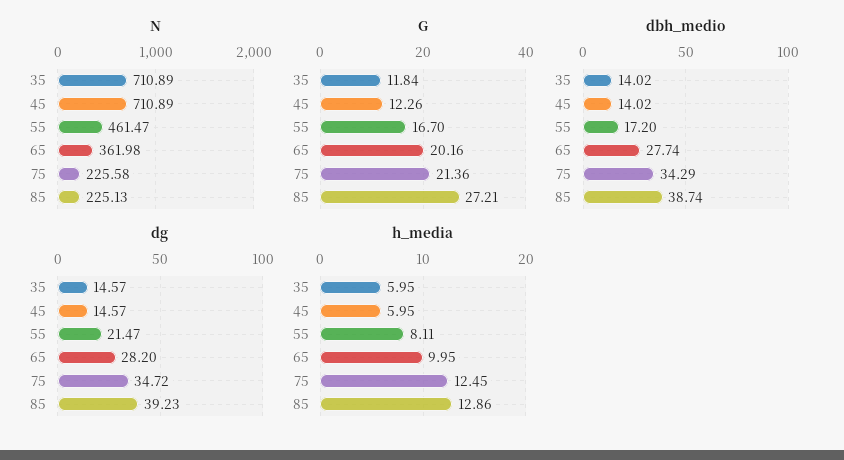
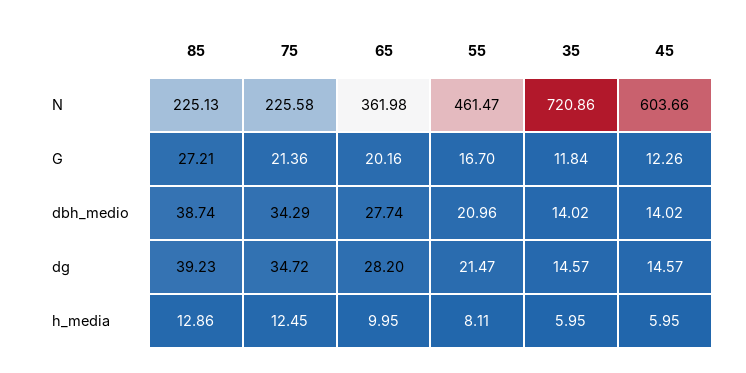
  {
    "N": {
-     "35": 710.89,
+     "35": 720.86,
-     "45": 710.89,
+     "45": 603.66,
      "55": 461.47,
      "65": 361.98,
      "75": 225.58,
      "85": 225.13
    },
    "G": {
      "35": 11.84,
      "45": 12.26,
      "55": 16.7,
      "65": 20.16,
      "75": 21.36,
      "85": 27.21
    },
    "dbh_medio": {
      "35": 14.02,
      "45": 14.02,
-     "55": 17.2,
+     "55": 20.96,
      "65": 27.74,
      "75": 34.29,
      "85": 38.74
    },
    "dg": {
      "35": 14.57,
      "45": 14.57,
      "55": 21.47,
      "65": 28.2,
      "75": 34.72,
      "85": 39.23
    },
    "h_media": {
      "35": 5.95,
      "45": 5.95,
      "55": 8.11,
      "65": 9.95,
      "75": 12.45,
      "85": 12.86
    }
  }

